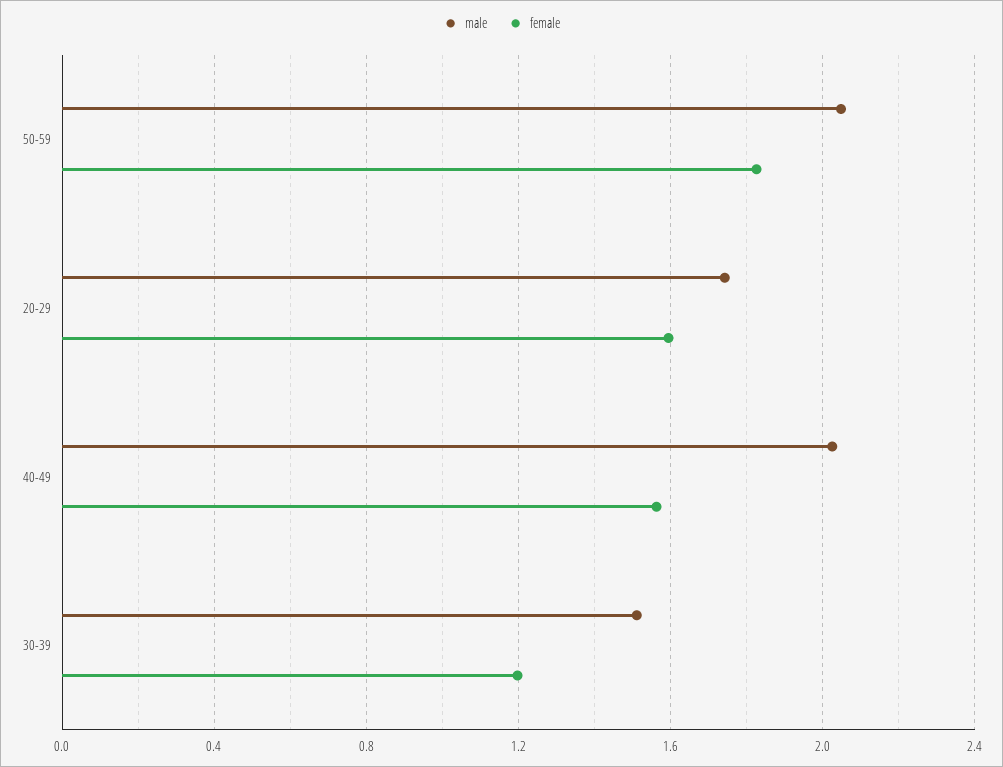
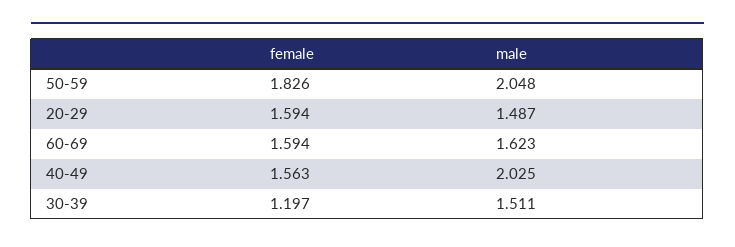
  {
    "male": {
      "50-59": 2.048,
-     "20-29": 1.75,
+     "20-29": 1.487,
      "40-49": 2.025,
-     "30-39": 1.511
+     "30-39": 1.511,
+     "60-69": 1.623
    },
    "female": {
      "50-59": 1.826,
      "20-29": 1.594,
      "40-49": 1.563,
-     "30-39": 1.197
+     "30-39": 1.197,
+     "60-69": 1.594
    }
  }

